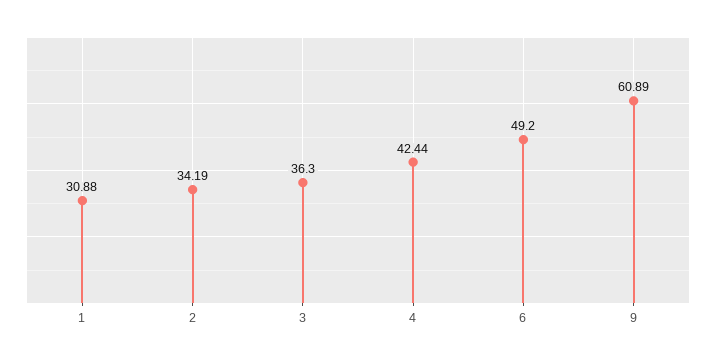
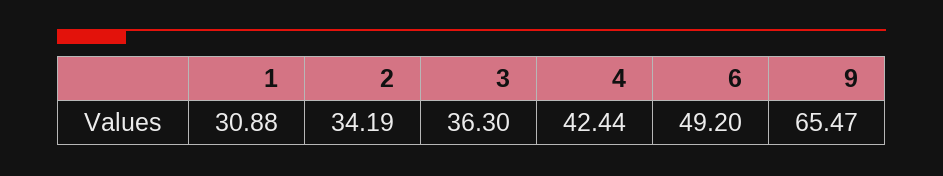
  {
    "1": 30.88,
    "2": 34.19,
    "3": 36.3,
    "4": 42.44,
    "6": 49.2,
-   "9": 60.89
+   "9": 65.47
  }

